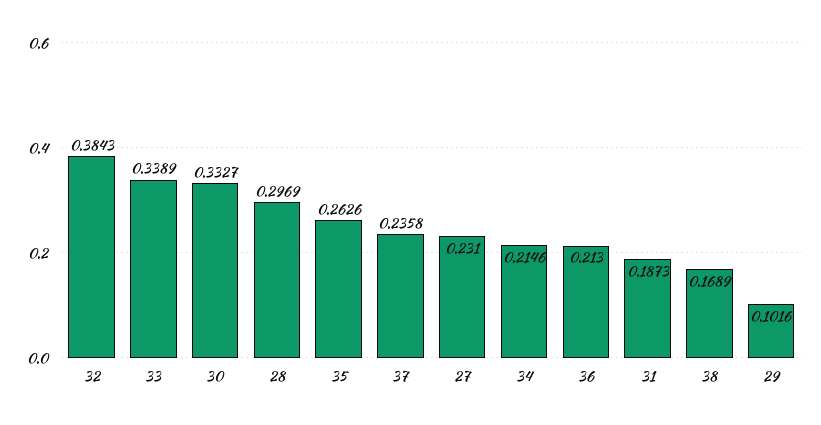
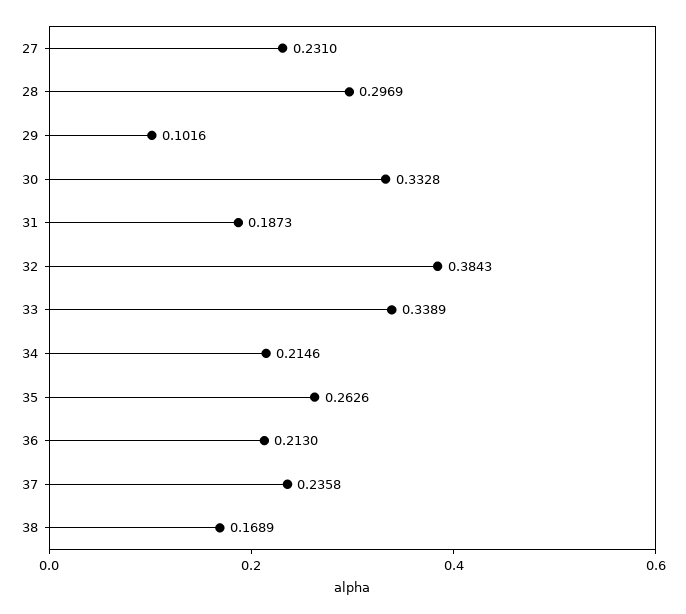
  {
    "32": 0.3843,
    "33": 0.3389,
-   "30": 0.3327,
+   "30": 0.3328,
    "28": 0.2969,
    "35": 0.2626,
    "37": 0.2358,
    "27": 0.231,
    "34": 0.2146,
    "36": 0.213,
    "31": 0.1873,
    "38": 0.1689,
    "29": 0.1016
  }

